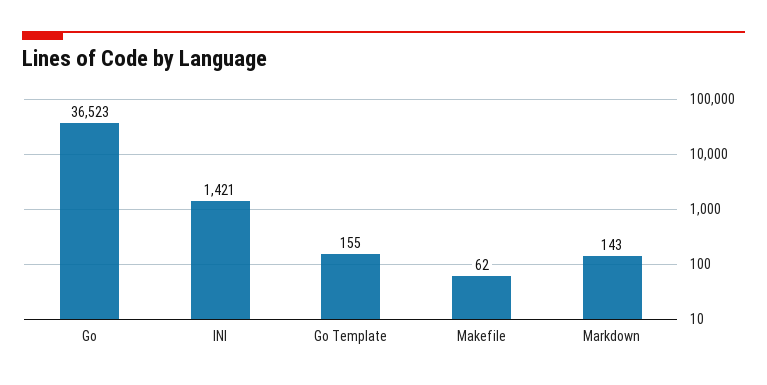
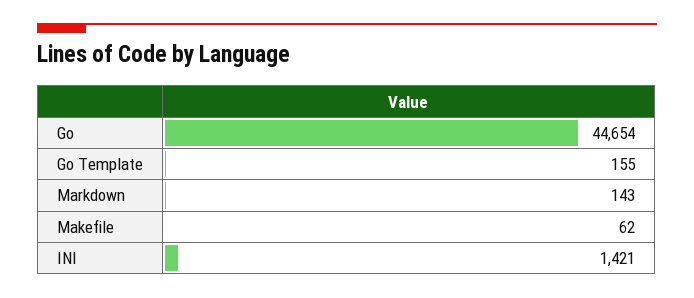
  {
-   "Go": 36523,
+   "Go": 44654,
    "INI": 1421,
    "Go Template": 155,
    "Makefile": 62,
    "Markdown": 143
  }

